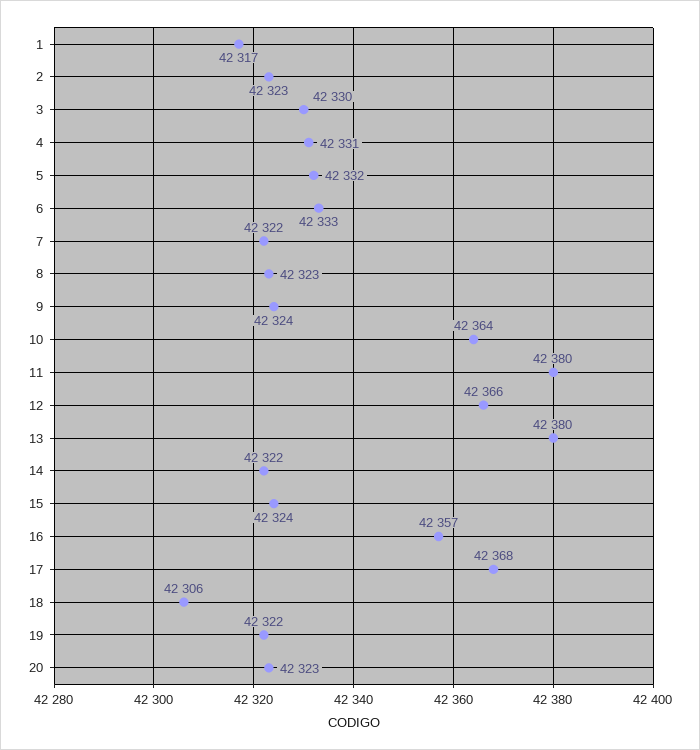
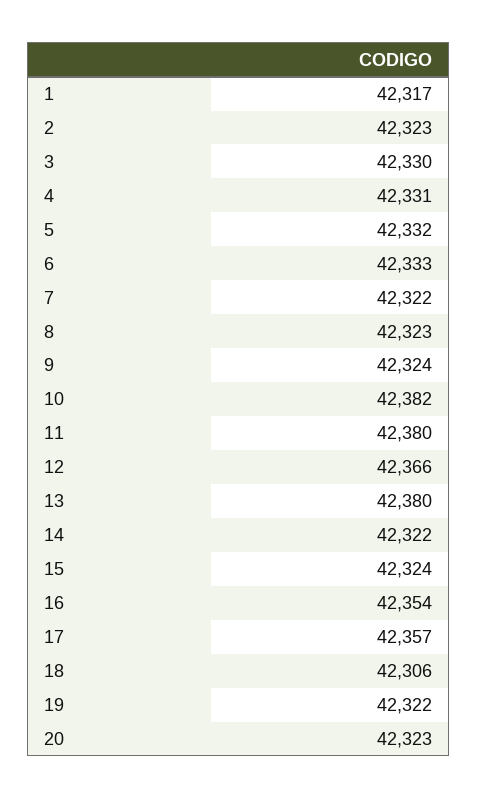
  {
    "1": 42317,
    "2": 42323,
    "3": 42330,
    "4": 42331,
    "5": 42332,
    "6": 42333,
    "7": 42322,
    "8": 42323,
    "9": 42324,
-   "10": 42364,
+   "10": 42382,
    "11": 42380,
    "12": 42366,
    "13": 42380,
    "14": 42322,
    "15": 42324,
-   "16": 42357,
+   "16": 42354,
-   "17": 42368,
+   "17": 42357,
    "18": 42306,
    "19": 42322,
    "20": 42323
  }

